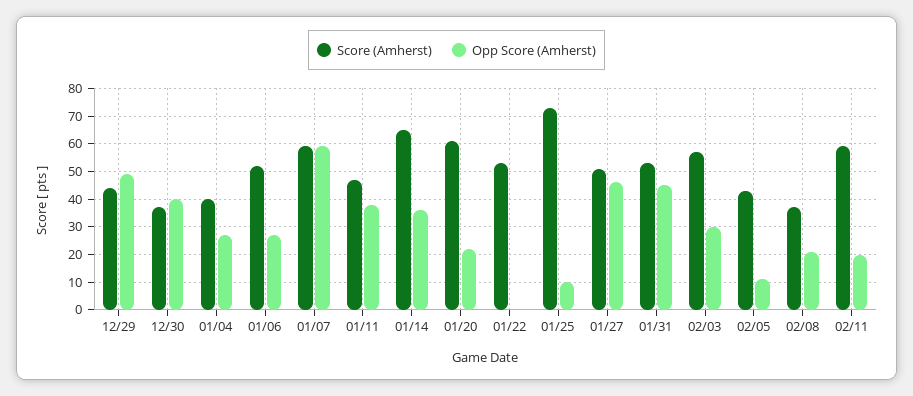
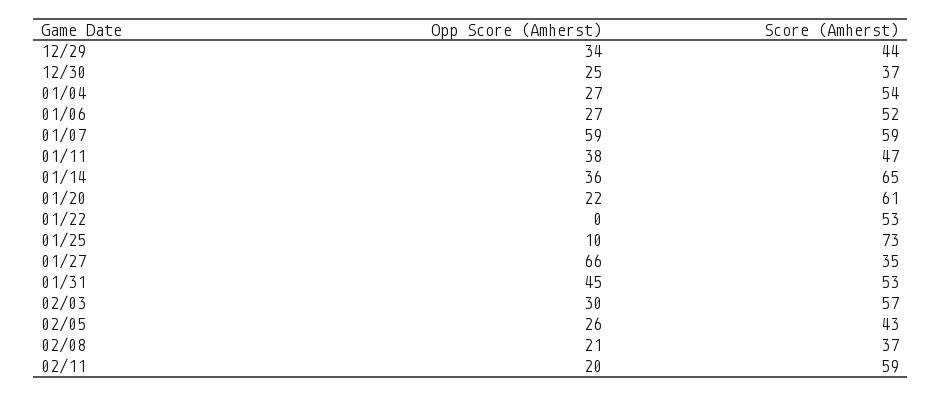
  {
    "Score (Amherst)": {
      "12/29": 44,
      "12/30": 37,
-     "01/04": 40,
+     "01/04": 54,
      "01/06": 52,
      "01/07": 59,
      "01/11": 47,
      "01/14": 65,
      "01/20": 61,
      "01/22": 53,
      "01/25": 73,
-     "01/27": 50,
+     "01/27": 35,
      "01/31": 53,
      "02/03": 57,
      "02/05": 43,
      "02/08": 37,
      "02/11": 59
    },
    "Opp Score (Amherst)": {
-     "12/29": 50,
+     "12/29": 34,
-     "12/30": 40,
+     "12/30": 25,
      "01/04": 27,
      "01/06": 27,
      "01/07": 59,
      "01/11": 38,
      "01/14": 36,
      "01/20": 22,
      "01/22": 0,
      "01/25": 10,
-     "01/27": 45,
+     "01/27": 66,
      "01/31": 45,
      "02/03": 30,
-     "02/05": 10,
+     "02/05": 26,
      "02/08": 21,
      "02/11": 20
    }
  }

